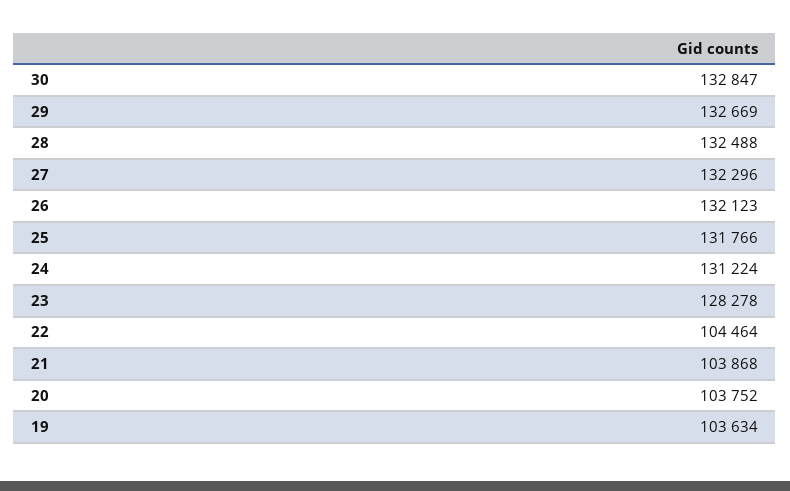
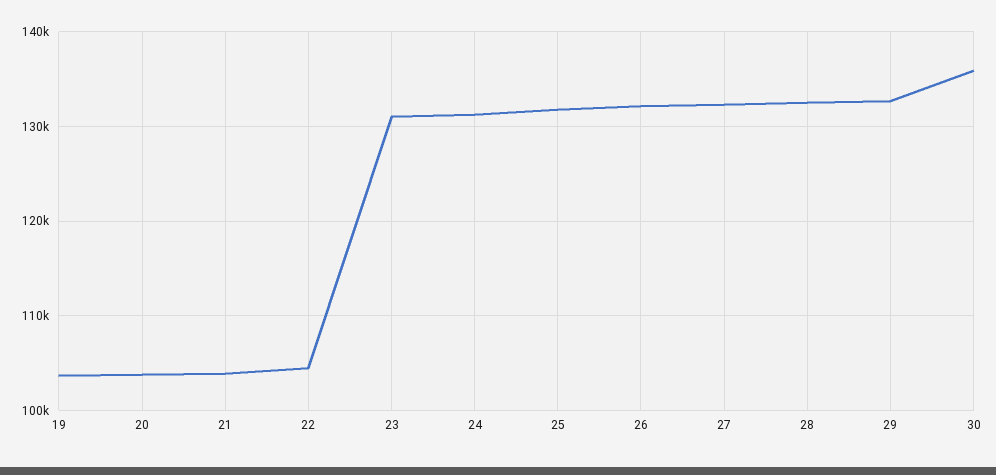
  {
-   "30": 132847,
+   "30": 136000,
    "29": 132669,
    "28": 132488,
    "27": 132296,
    "26": 132123,
    "25": 131766,
    "24": 131224,
-   "23": 128278,
+   "23": 131000,
    "22": 104464,
    "21": 103868,
    "20": 103752,
    "19": 103634
  }

